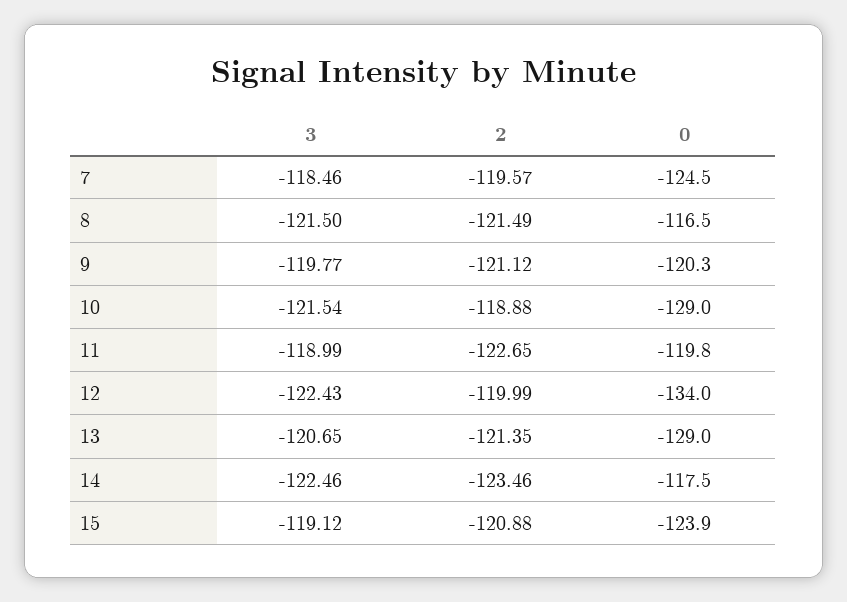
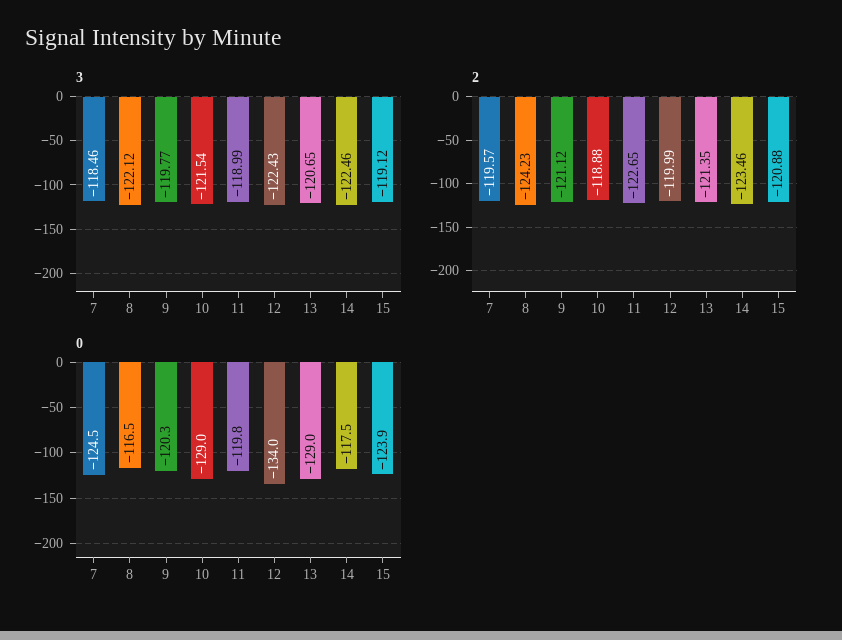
  {
    "3": {
      "7": -118.46,
-     "8": -121.5,
+     "8": -122.12,
      "9": -119.77,
      "10": -121.54,
      "11": -118.99,
      "12": -122.43,
      "13": -120.65,
      "14": -122.46,
      "15": -119.12
    },
    "2": {
      "7": -119.57,
-     "8": -121.49,
+     "8": -124.23,
      "9": -121.12,
      "10": -118.88,
      "11": -122.65,
      "12": -119.99,
      "13": -121.35,
      "14": -123.46,
      "15": -120.88
    },
    "0": {
      "7": -124.5,
      "8": -116.5,
      "9": -120.3,
      "10": -129,
      "11": -119.8,
      "12": -134,
      "13": -129,
      "14": -117.5,
      "15": -123.9
    }
  }

